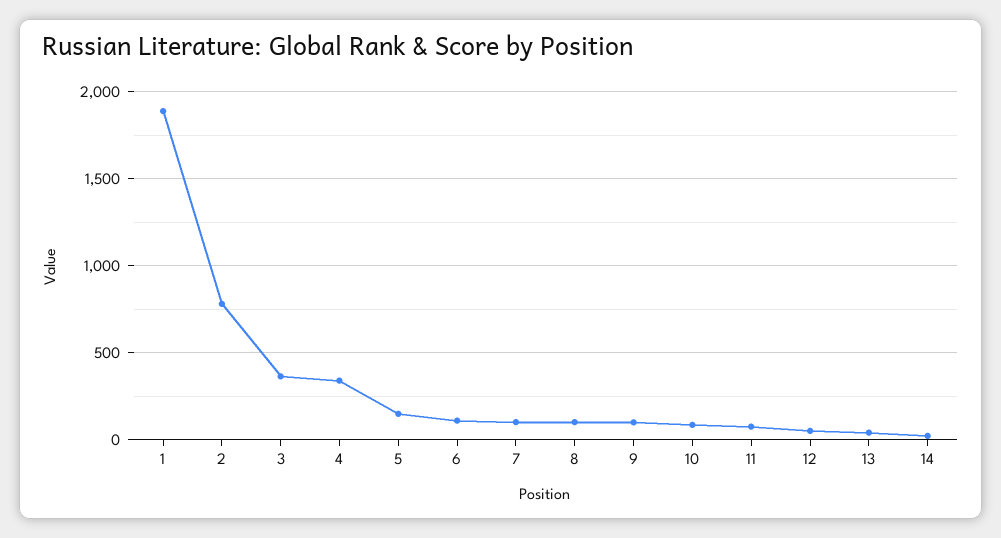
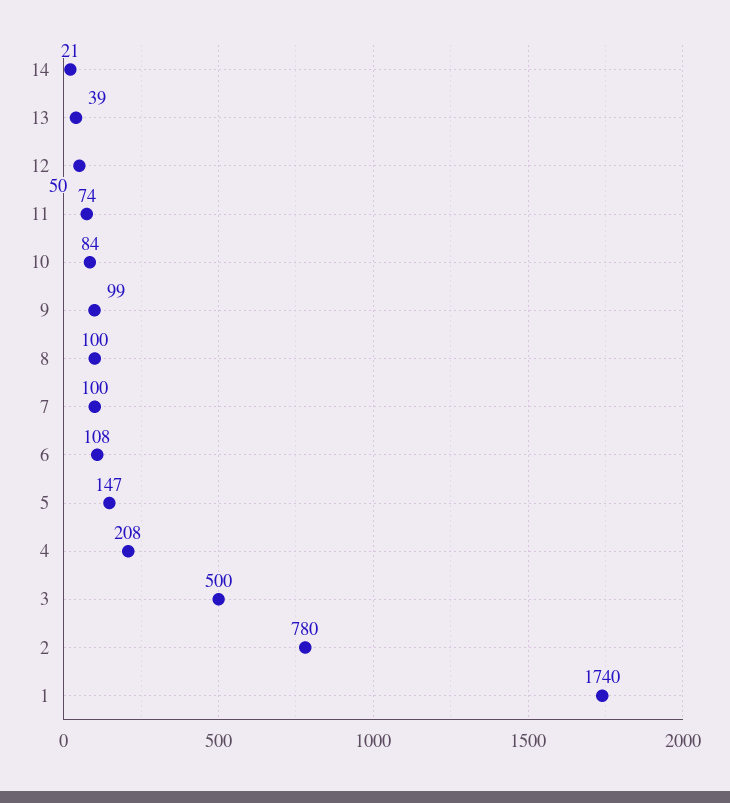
  {
-   "1": 1900,
+   "1": 1740,
    "2": 780,
-   "3": 350,
+   "3": 500,
-   "4": 350,
+   "4": 208,
    "5": 147,
    "6": 108,
    "7": 100,
    "8": 100,
    "9": 99,
    "10": 84,
    "11": 74,
    "12": 50,
    "13": 39,
    "14": 21
  }

